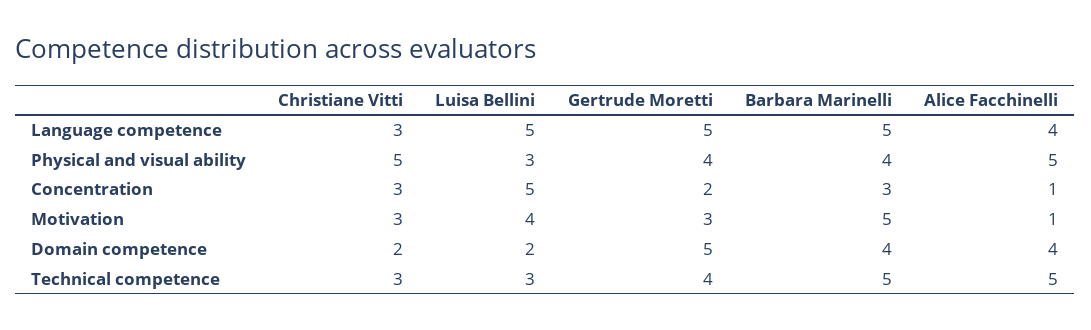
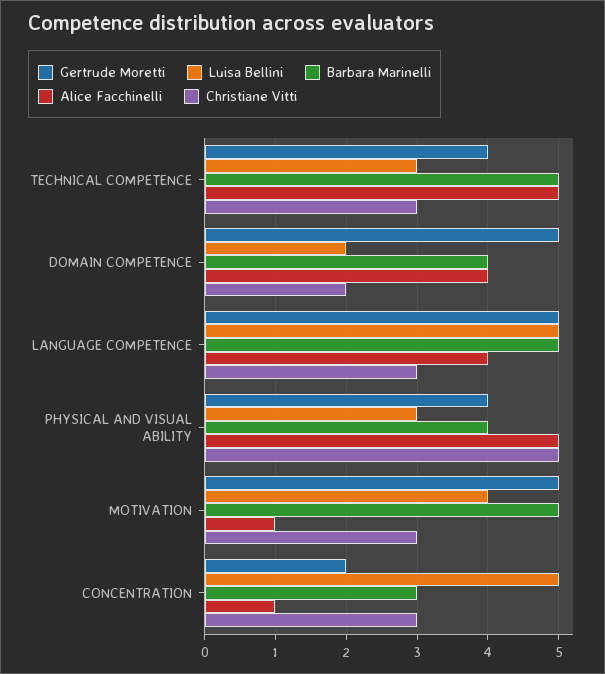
  {
    "Christiane Vitti": {
      "Language competence": 3,
      "Physical and visual ability": 5,
      "Concentration": 3,
      "Motivation": 3,
      "Domain competence": 2,
      "Technical competence": 3
    },
    "Luisa Bellini": {
      "Language competence": 5,
      "Physical and visual ability": 3,
      "Concentration": 5,
      "Motivation": 4,
      "Domain competence": 2,
      "Technical competence": 3
    },
    "Gertrude Moretti": {
      "Language competence": 5,
      "Physical and visual ability": 4,
      "Concentration": 2,
-     "Motivation": 3,
+     "Motivation": 5,
      "Domain competence": 5,
      "Technical competence": 4
    },
    "Barbara Marinelli": {
      "Language competence": 5,
      "Physical and visual ability": 4,
      "Concentration": 3,
      "Motivation": 5,
      "Domain competence": 4,
      "Technical competence": 5
    },
    "Alice Facchinelli": {
      "Language competence": 4,
      "Physical and visual ability": 5,
      "Concentration": 1,
      "Motivation": 1,
      "Domain competence": 4,
      "Technical competence": 5
    }
  }

